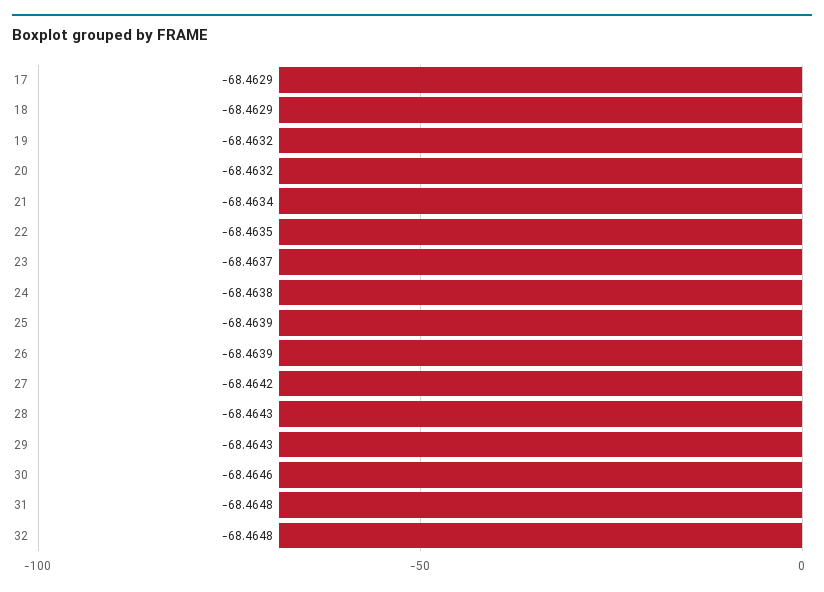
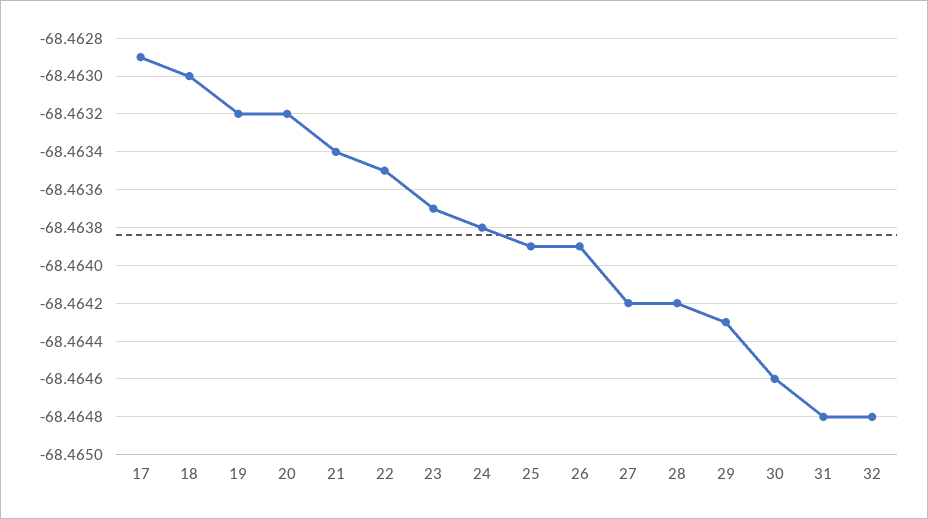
  {
    "17": -68.4629,
-   "18": -68.4629,
+   "18": -68.463,
    "19": -68.4632,
    "20": -68.4632,
    "21": -68.4634,
    "22": -68.4635,
    "23": -68.4637,
    "24": -68.4638,
    "25": -68.4639,
    "26": -68.4639,
    "27": -68.4642,
-   "28": -68.4643,
+   "28": -68.4642,
    "29": -68.4643,
    "30": -68.4646,
    "31": -68.4648,
    "32": -68.4648
  }

